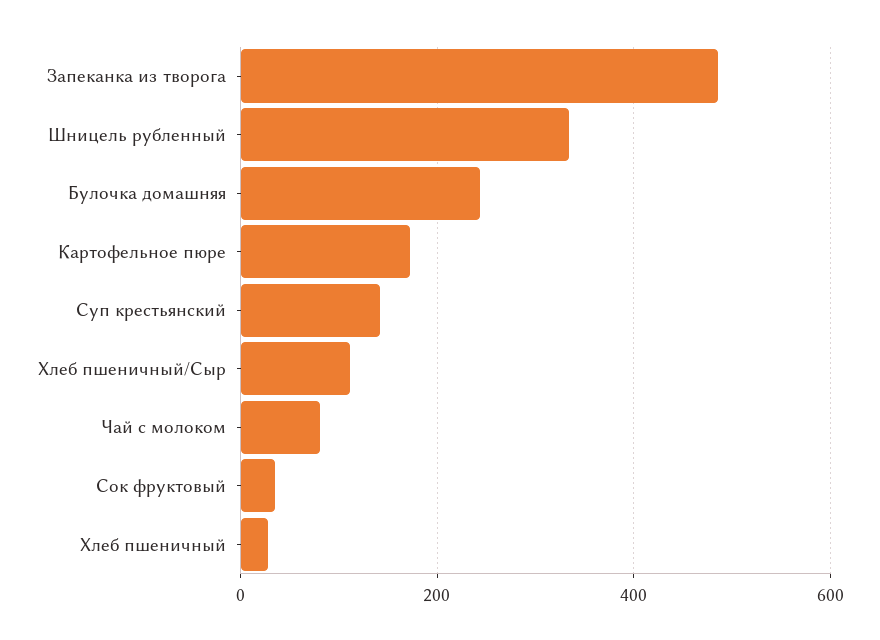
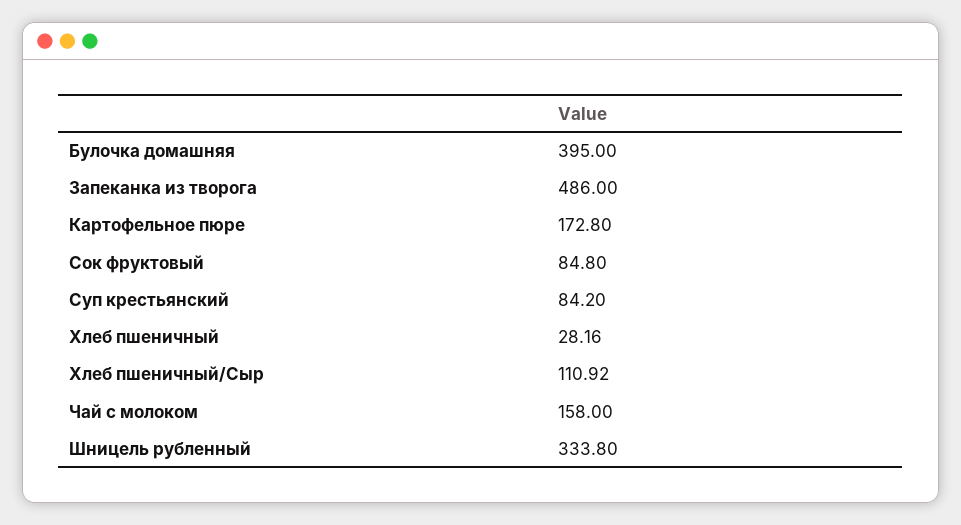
  {
    "Запеканка из творога": 486,
    "Шницель рубленный": 333.8,
-   "Булочка домашняя": 240,
+   "Булочка домашняя": 395,
    "Картофельное пюре": 172.8,
-   "Суп крестьянский": 140,
+   "Суп крестьянский": 84.2,
    "Хлеб пшеничный/Сыр": 110.92,
-   "Чай с молоком": 80,
+   "Чай с молоком": 158,
-   "Сок фруктовый": 40,
+   "Сок фруктовый": 84.8,
    "Хлеб пшеничный": 28.16
  }

